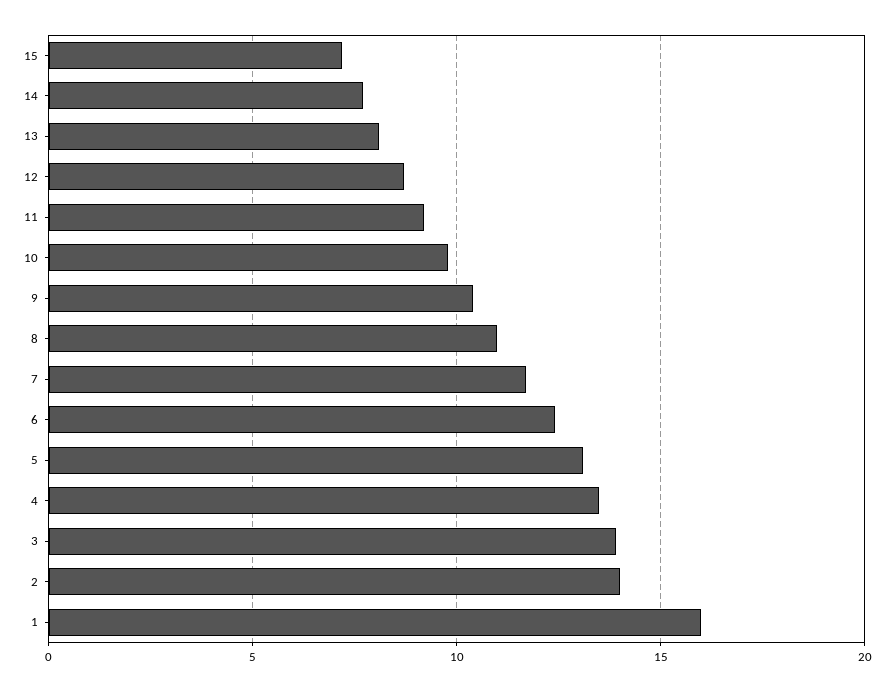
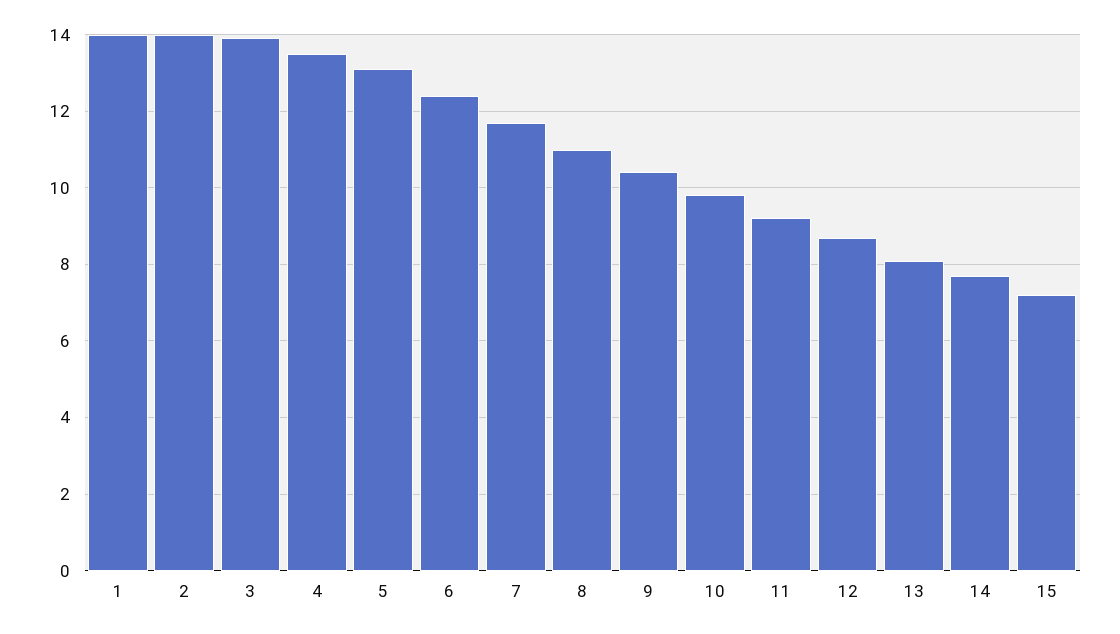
  {
    "15": 7,
    "14": 7.5,
    "13": 8,
    "12": 8.5,
    "11": 9,
    "10": 10,
    "9": 10.5,
    "8": 11,
    "7": 11.5,
    "6": 12.5,
    "5": 13,
    "4": 13.5,
    "3": 14,
    "2": 14,
-   "1": 16
+   "1": 14
  }

